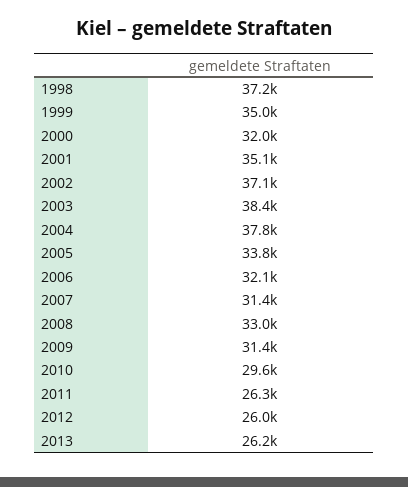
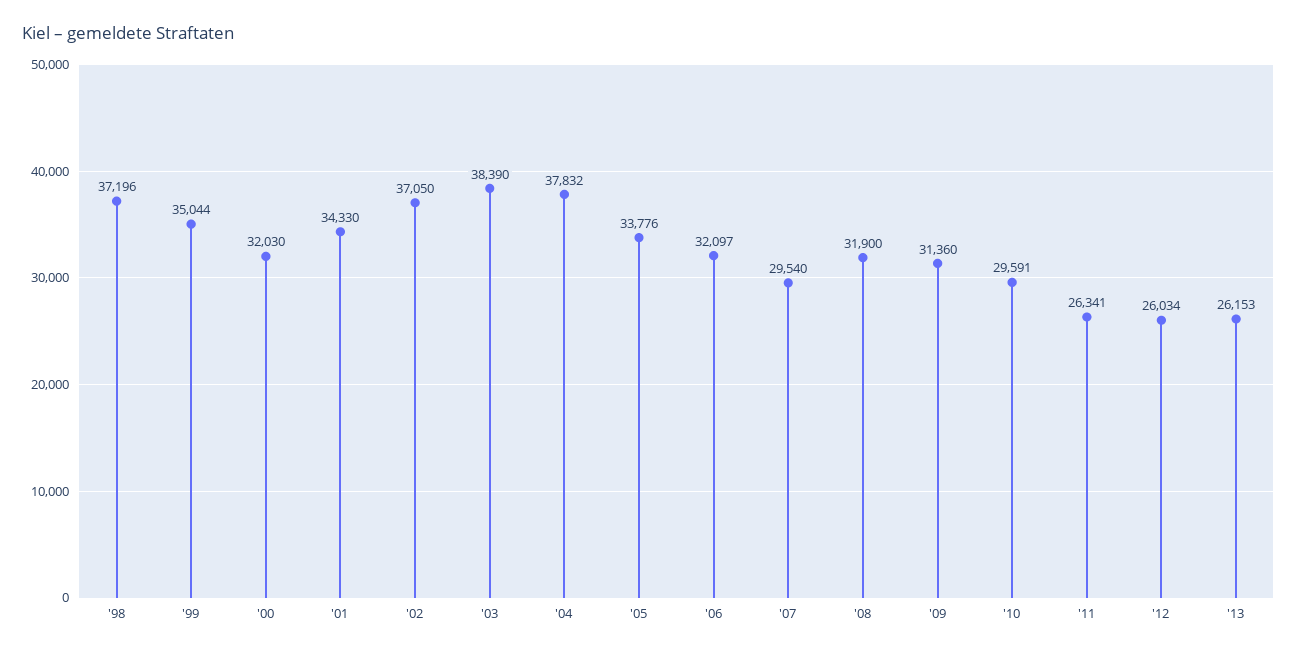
  {
    "1998": 37196,
    "1999": 35044,
    "2000": 32030,
-   "2001": 35100,
+   "2001": 34330,
    "2002": 37050,
    "2003": 38390,
    "2004": 37832,
    "2005": 33776,
    "2006": 32097,
-   "2007": 31400,
+   "2007": 29540,
-   "2008": 33000,
+   "2008": 31900,
    "2009": 31360,
    "2010": 29591,
    "2011": 26341,
    "2012": 26034,
    "2013": 26153
  }

